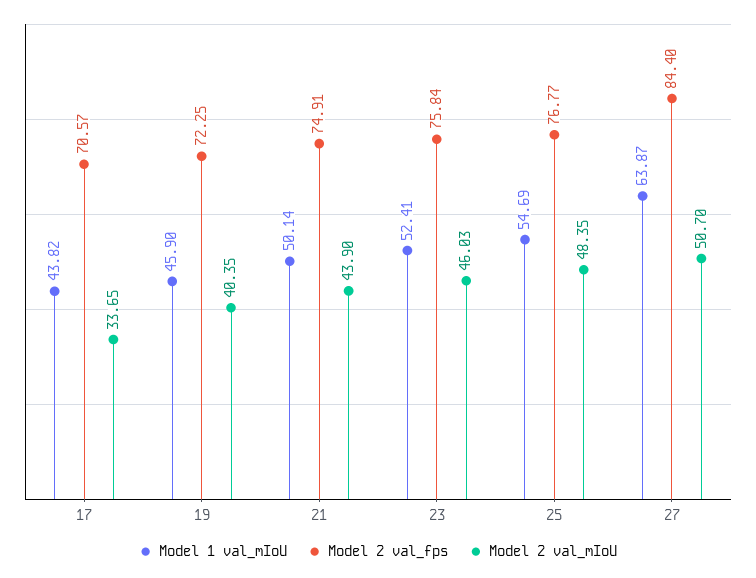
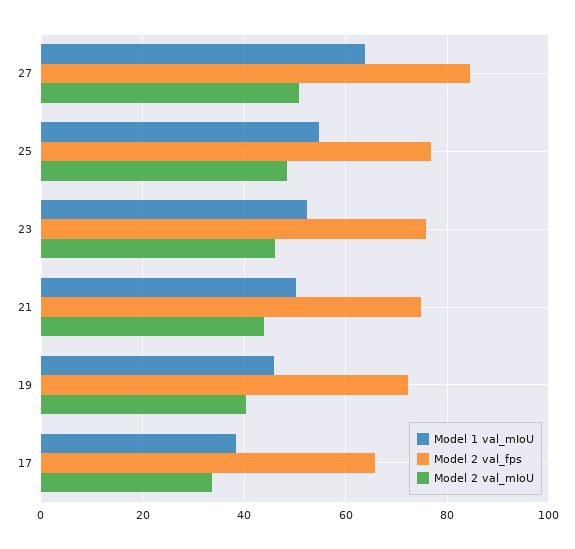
  {
    "Model 1 val_mIoU": {
-     "17": 43.82,
+     "17": 38,
      "19": 45.9,
      "21": 50.14,
      "23": 52.41,
      "25": 54.69,
      "27": 63.87
    },
    "Model 2 val_fps": {
-     "17": 70.57,
+     "17": 66,
      "19": 72.25,
      "21": 74.91,
      "23": 75.84,
      "25": 76.77,
      "27": 84.4
    },
    "Model 2 val_mIoU": {
      "17": 33.65,
      "19": 40.35,
      "21": 43.9,
      "23": 46.03,
      "25": 48.35,
      "27": 50.7
    }
  }

